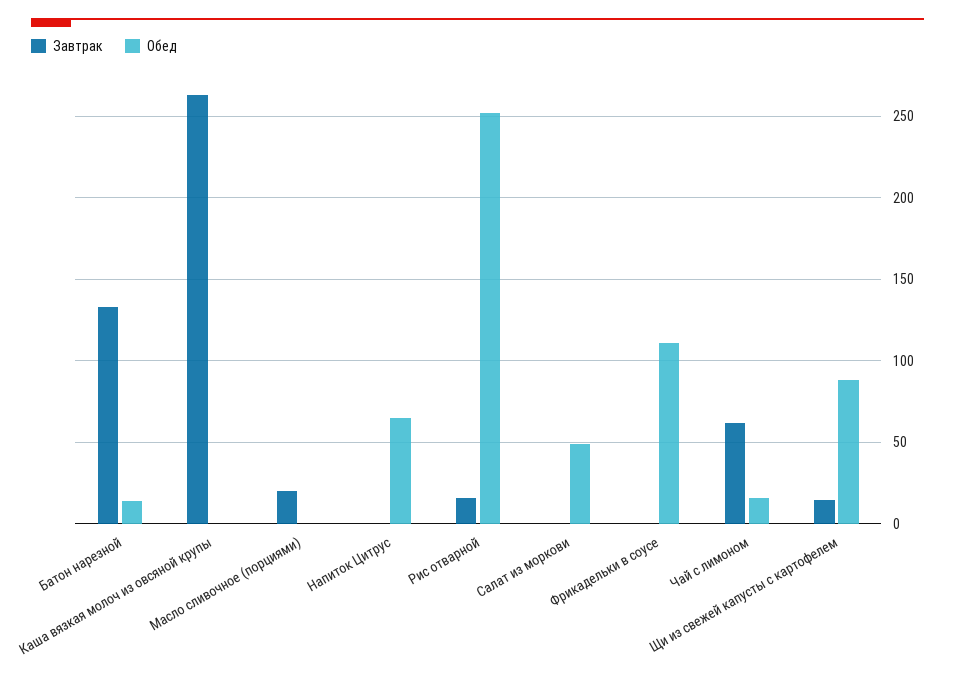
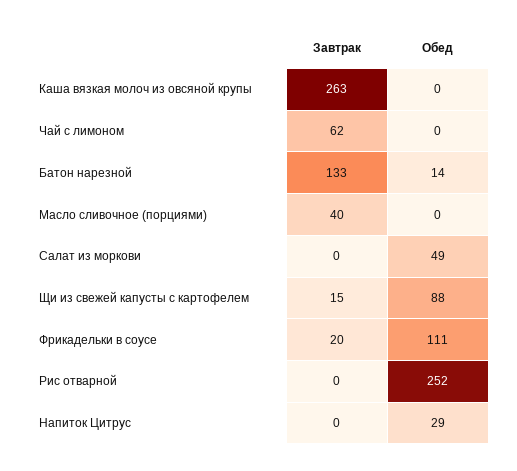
  {
    "Завтрак": {
      "Батон нарезной": 133,
      "Каша вязкая молоч из овсяной крупы": 263,
-     "Масло сливочное (порциями)": 20,
+     "Масло сливочное (порциями)": 40,
      "Напиток Цитрус": 0,
-     "Рис отварной": 15,
+     "Рис отварной": 0,
      "Салат из моркови": 0,
-     "Фрикадельки в соусе": 0,
+     "Фрикадельки в соусе": 20,
      "Чай с лимоном": 62,
      "Щи из свежей капусты с картофелем": 15
    },
    "Обед": {
      "Батон нарезной": 14,
      "Каша вязкая молоч из овсяной крупы": 0,
      "Масло сливочное (порциями)": 0,
-     "Напиток Цитрус": 65,
+     "Напиток Цитрус": 29,
      "Рис отварной": 252,
      "Салат из моркови": 49,
      "Фрикадельки в соусе": 111,
-     "Чай с лимоном": 15,
+     "Чай с лимоном": 0,
      "Щи из свежей капусты с картофелем": 88
    }
  }

